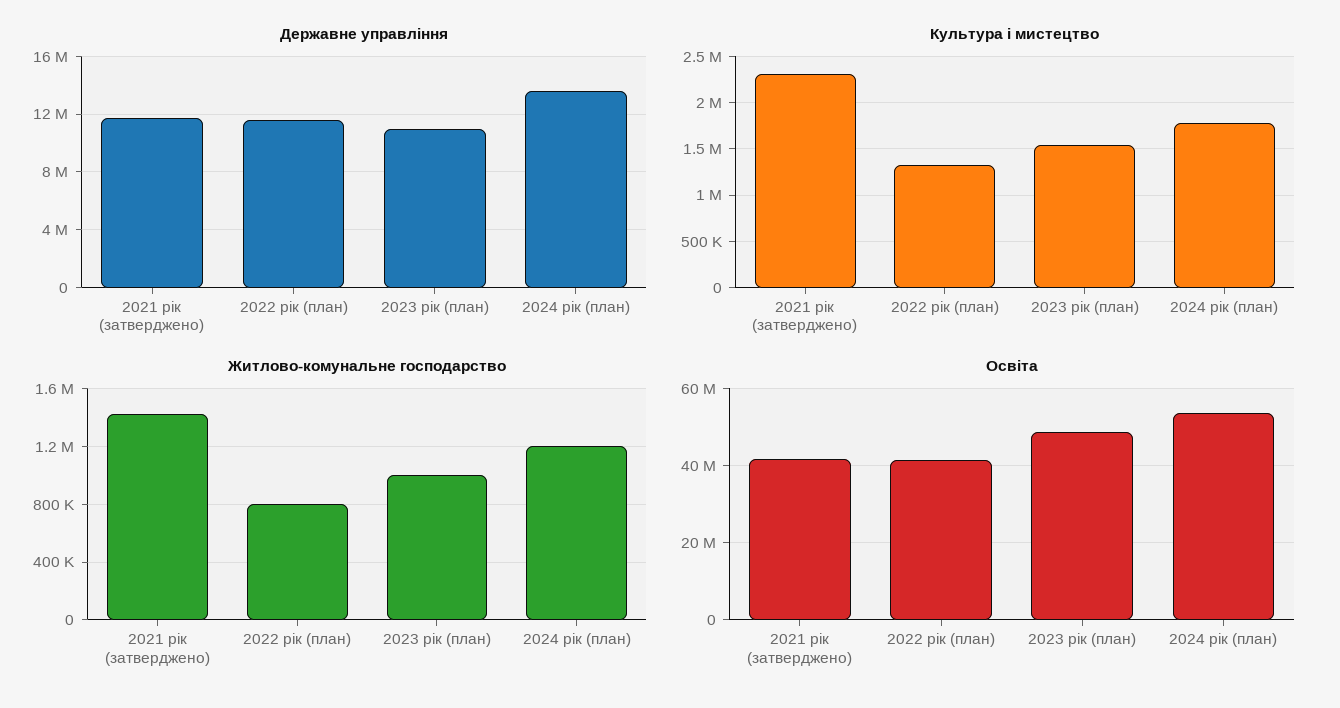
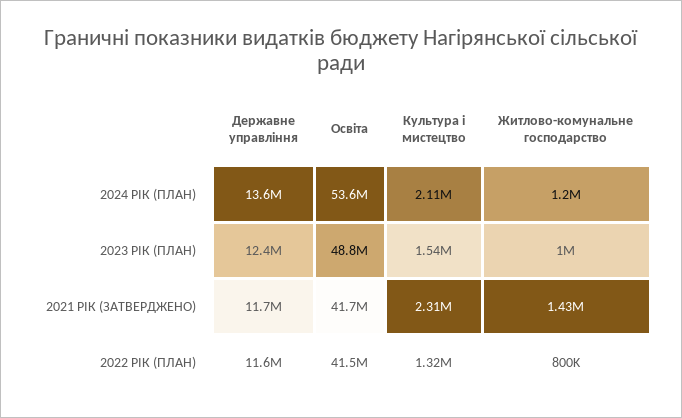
  {
    "Державне управління": {
      "2021 рік (затверджено)": 11700000,
      "2022 рік (план)": 11600000,
-     "2023 рік (план)": 11000000,
+     "2023 рік (план)": 12400000,
      "2024 рік (план)": 13600000
    },
    "Культура i мистецтво": {
      "2021 рік (затверджено)": 2310000,
      "2022 рік (план)": 1320000,
      "2023 рік (план)": 1540000,
-     "2024 рік (план)": 1800000
+     "2024 рік (план)": 2110000
    },
    "Житлово-комунальне господарство": {
      "2021 рік (затверджено)": 1430000,
      "2022 рік (план)": 800000,
      "2023 рік (план)": 1000000,
      "2024 рік (план)": 1200000
    },
    "Освіта": {
      "2021 рік (затверджено)": 41700000,
      "2022 рік (план)": 41500000,
      "2023 рік (план)": 48800000,
      "2024 рік (план)": 53600000
    }
  }

